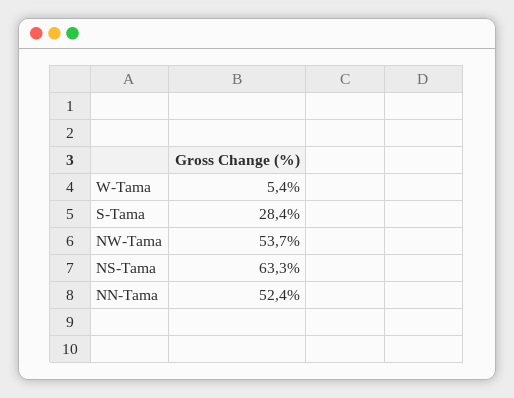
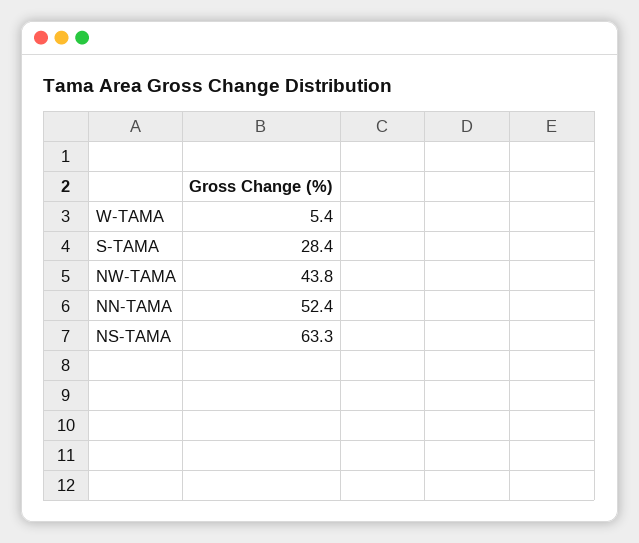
  {
    "W-Tama": 5.4,
    "S-Tama": 28.4,
-   "NW-Tama": 53.7,
+   "NW-Tama": 43.8,
    "NS-Tama": 63.3,
    "NN-Tama": 52.4
  }

